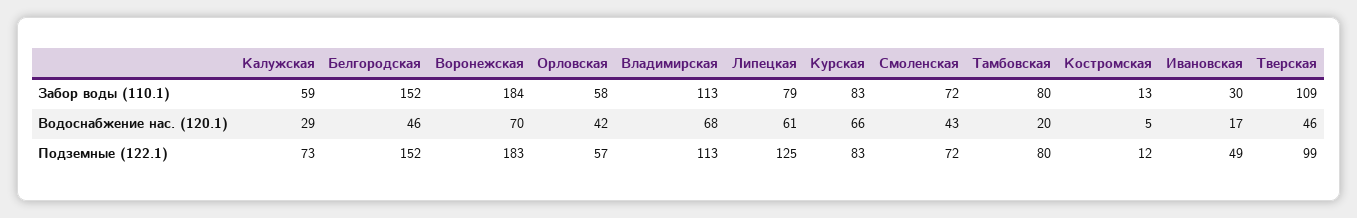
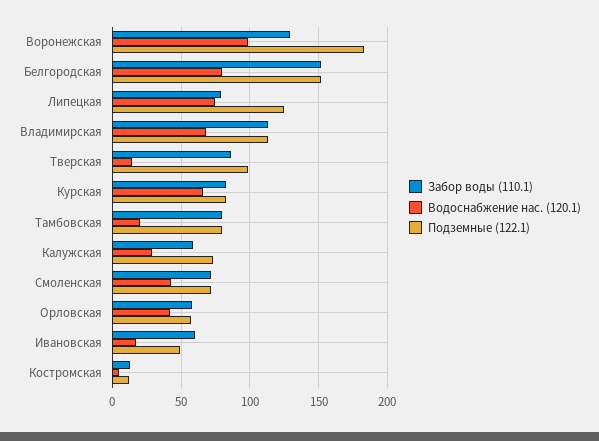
  {
    "Забор воды (110.1)": {
      "Калужская": 59,
      "Белгородская": 152,
-     "Воронежская": 184,
+     "Воронежская": 130,
      "Орловская": 58,
      "Владимирская": 113,
      "Липецкая": 79,
      "Курская": 83,
      "Смоленская": 72,
      "Тамбовская": 80,
      "Костромская": 13,
-     "Ивановская": 30,
+     "Ивановская": 60,
-     "Тверская": 109
+     "Тверская": 85
    },
    "Водоснабжение нас. (120.1)": {
      "Калужская": 29,
-     "Белгородская": 46,
+     "Белгородская": 80,
-     "Воронежская": 70,
+     "Воронежская": 100,
      "Орловская": 42,
      "Владимирская": 68,
-     "Липецкая": 61,
+     "Липецкая": 75,
      "Курская": 66,
      "Смоленская": 43,
      "Тамбовская": 20,
      "Костромская": 5,
      "Ивановская": 17,
-     "Тверская": 46
+     "Тверская": 15
    },
    "Подземные (122.1)": {
      "Калужская": 73,
      "Белгородская": 152,
      "Воронежская": 183,
      "Орловская": 57,
      "Владимирская": 113,
      "Липецкая": 125,
      "Курская": 83,
      "Смоленская": 72,
      "Тамбовская": 80,
      "Костромская": 12,
      "Ивановская": 49,
      "Тверская": 99
    }
  }

